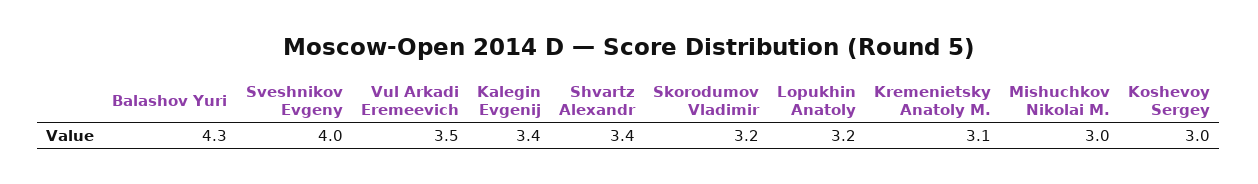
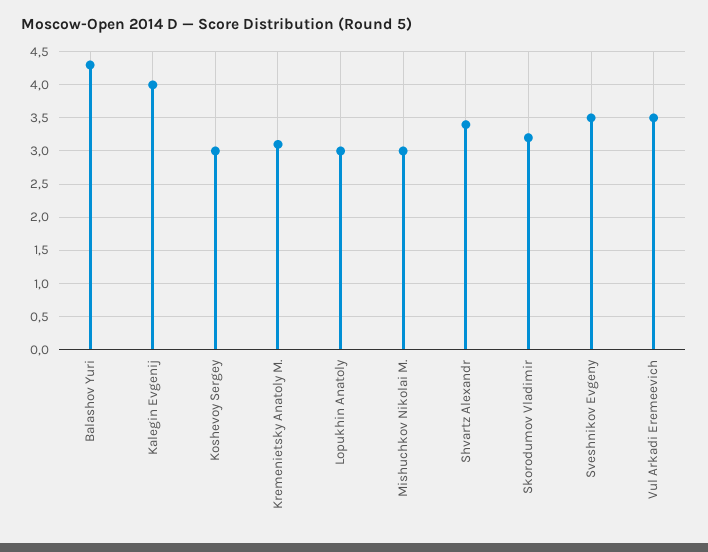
  {
    "Balashov Yuri": 4.3,
-   "Sveshnikov Evgeny": 4,
+   "Sveshnikov Evgeny": 3.5,
    "Vul Arkadi Eremeevich": 3.5,
-   "Kalegin Evgenij": 3.4,
+   "Kalegin Evgenij": 4,
    "Shvartz Alexandr": 3.4,
    "Skorodumov Vladimir": 3.2,
-   "Lopukhin Anatoly": 3.2,
+   "Lopukhin Anatoly": 3,
    "Kremenietsky Anatoly M.": 3.1,
    "Mishuchkov Nikolai M.": 3,
    "Koshevoy Sergey": 3
  }

